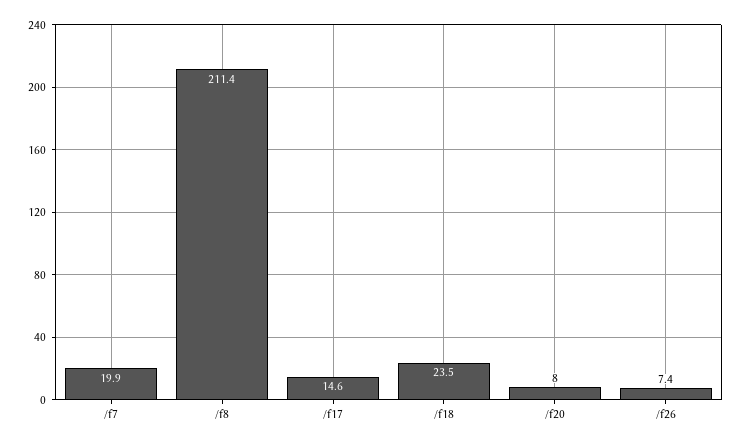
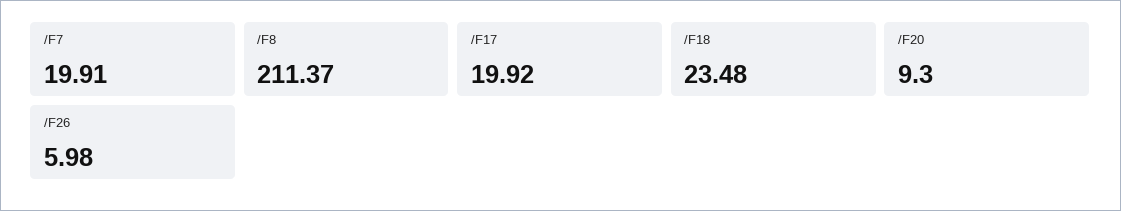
  {
    "/f7": 19.91,
    "/f8": 211.37,
-   "/f17": 14.6,
+   "/f17": 19.92,
    "/f18": 23.48,
-   "/f20": 8,
+   "/f20": 9.3,
-   "/f26": 7.4
+   "/f26": 5.98
  }

